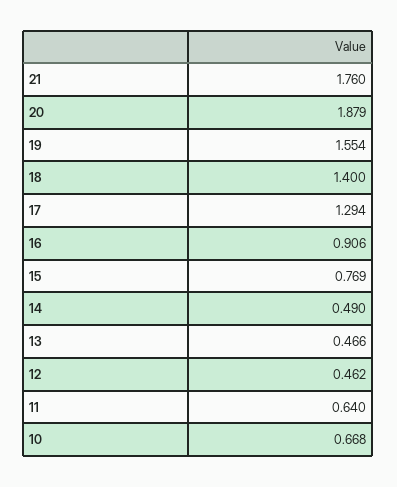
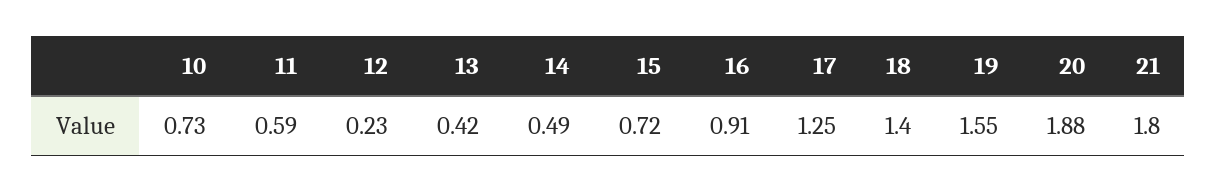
  {
-   "21": 1.76,
+   "21": 1.8,
    "20": 1.879,
    "19": 1.554,
    "18": 1.4,
-   "17": 1.294,
+   "17": 1.25,
    "16": 0.906,
-   "15": 0.769,
+   "15": 0.72,
    "14": 0.49,
-   "13": 0.466,
+   "13": 0.42,
-   "12": 0.462,
+   "12": 0.23,
-   "11": 0.64,
+   "11": 0.59,
-   "10": 0.668
+   "10": 0.73
  }

